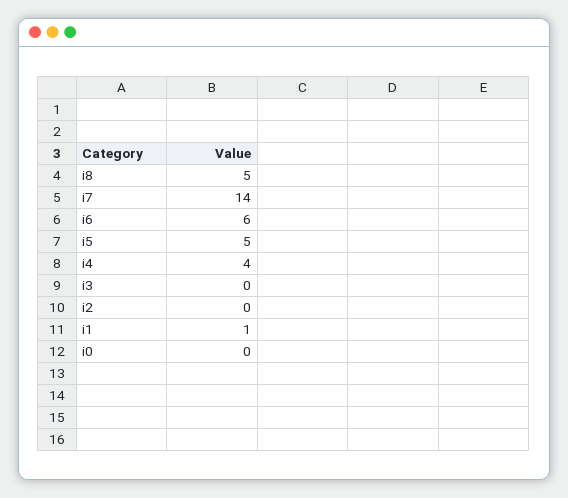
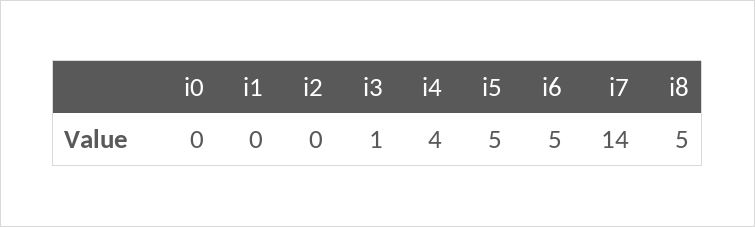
  {
    "i8": 5,
    "i7": 14,
-   "i6": 6,
+   "i6": 5,
    "i5": 5,
    "i4": 4,
-   "i3": 0,
+   "i3": 1,
    "i2": 0,
-   "i1": 1,
+   "i1": 0,
    "i0": 0
  }

